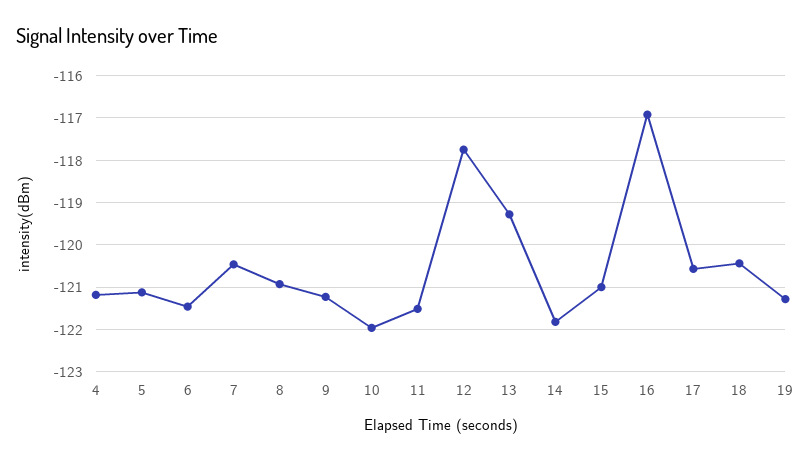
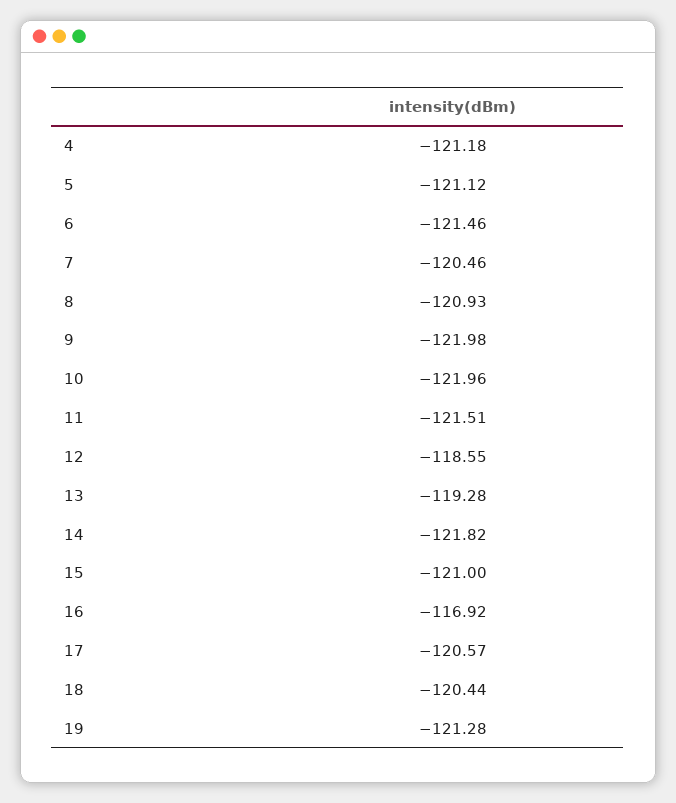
  {
    "4": -121.18,
    "5": -121.12,
    "6": -121.46,
    "7": -120.46,
    "8": -120.93,
-   "9": -121.2,
+   "9": -121.98,
    "10": -121.96,
    "11": -121.51,
-   "12": -117.8,
+   "12": -118.55,
    "13": -119.28,
    "14": -121.82,
    "15": -121,
    "16": -116.92,
    "17": -120.57,
    "18": -120.44,
    "19": -121.28
  }

